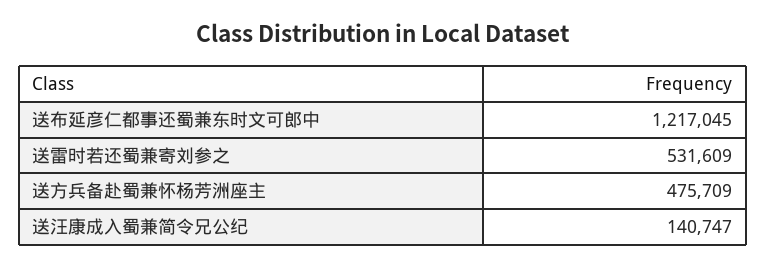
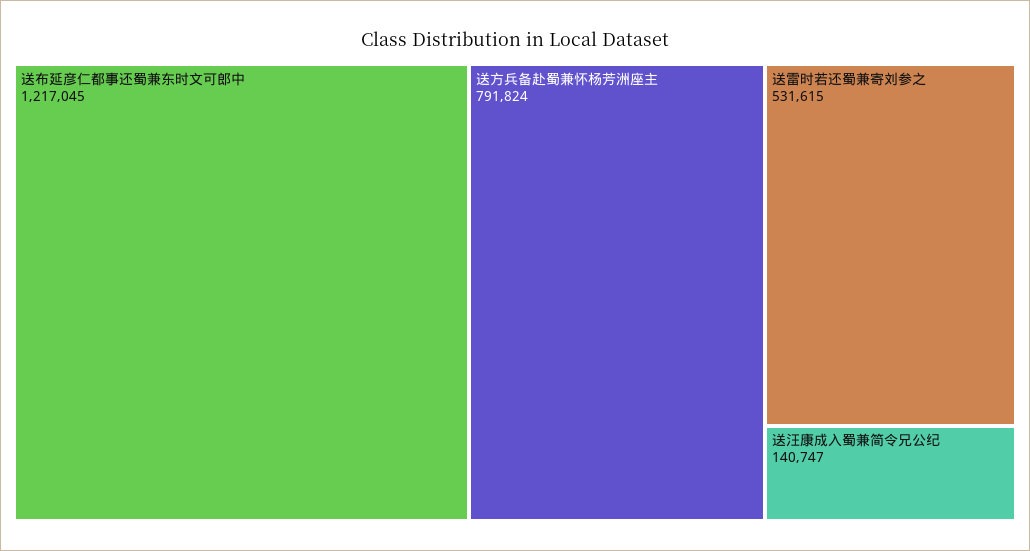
  {
    "送布延彦仁都事还蜀兼东时文可郎中": 1217045,
-   "送雷时若还蜀兼寄刘参之": 531609,
+   "送雷时若还蜀兼寄刘参之": 531615,
-   "送方兵备赴蜀兼怀杨芳洲座主": 475709,
+   "送方兵备赴蜀兼怀杨芳洲座主": 791824,
    "送汪康成入蜀兼简令兄公纪": 140747
  }

